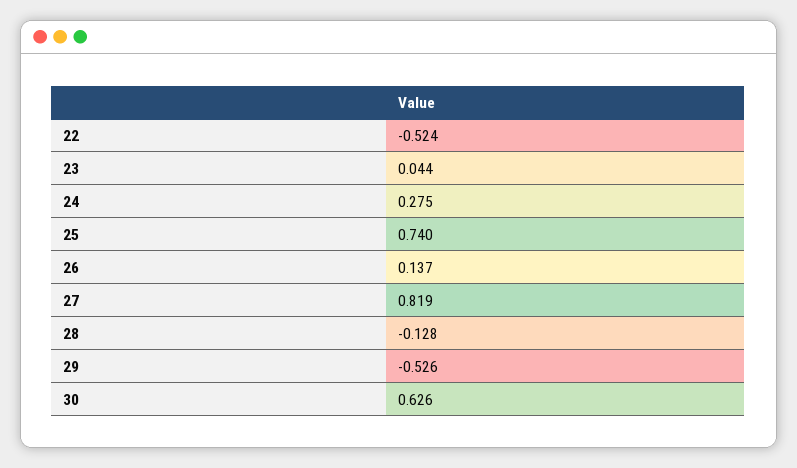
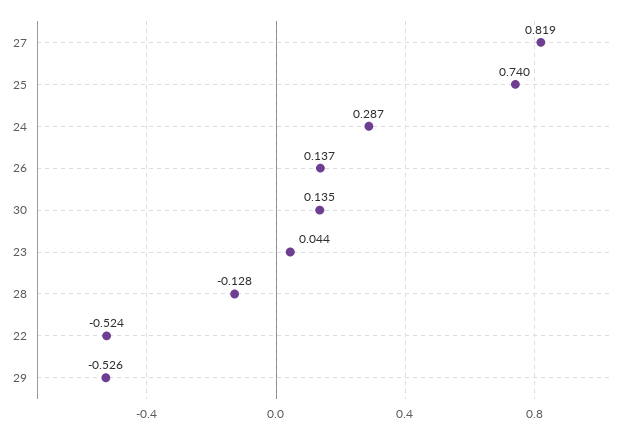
  {
    "22": -0.524,
    "23": 0.044,
-   "24": 0.275,
+   "24": 0.287,
    "25": 0.74,
    "26": 0.137,
    "27": 0.819,
    "28": -0.128,
    "29": -0.526,
-   "30": 0.626
+   "30": 0.135
  }

